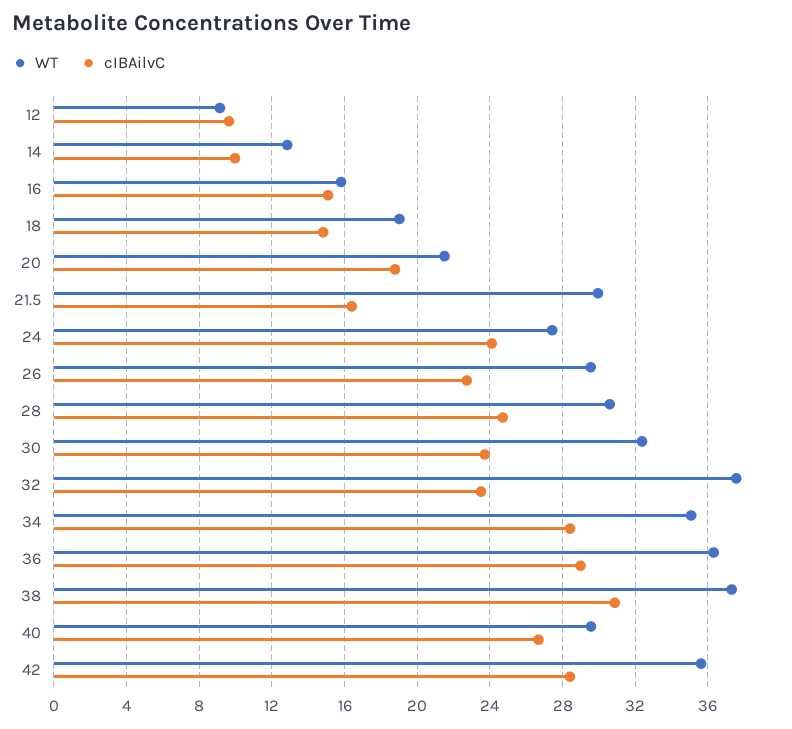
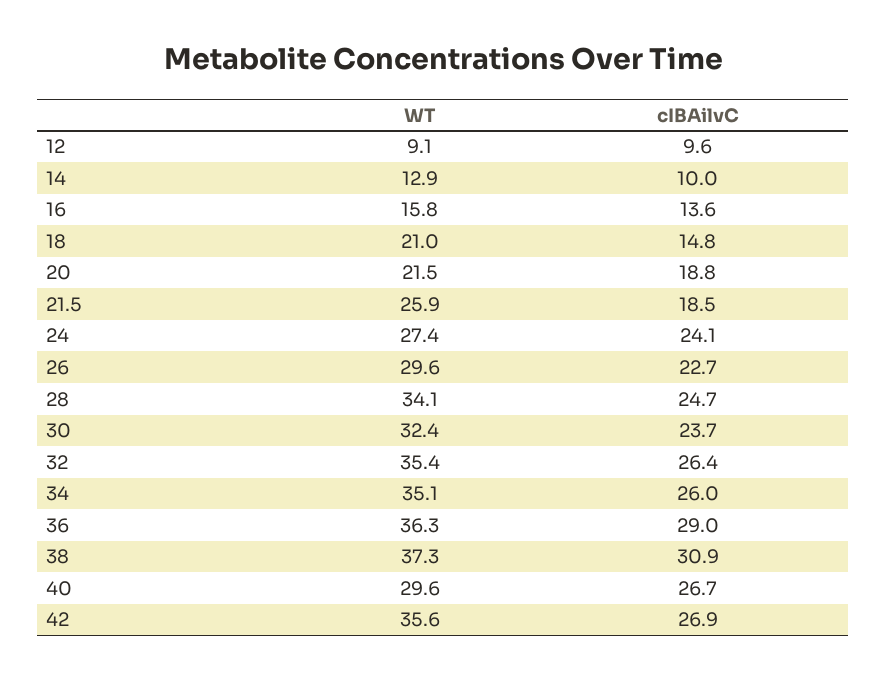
  {
    "WT": {
      "12": 9.1,
      "14": 12.9,
      "16": 15.8,
-     "18": 19,
+     "18": 21,
      "20": 21.5,
-     "21.5": 30,
+     "21.5": 25.9,
      "24": 27.4,
      "26": 29.6,
-     "28": 30.5,
+     "28": 34.1,
      "30": 32.4,
-     "32": 37.5,
+     "32": 35.4,
      "34": 35.1,
      "36": 36.3,
      "38": 37.3,
      "40": 29.6,
      "42": 35.6
    },
    "cIBAilvC": {
      "12": 9.6,
      "14": 10,
-     "16": 15,
+     "16": 13.6,
      "18": 14.8,
      "20": 18.8,
-     "21.5": 16.5,
+     "21.5": 18.5,
      "24": 24.1,
      "26": 22.7,
      "28": 24.7,
      "30": 23.7,
-     "32": 23.5,
+     "32": 26.4,
-     "34": 28.5,
+     "34": 26,
      "36": 29,
      "38": 30.9,
      "40": 26.7,
-     "42": 28.5
+     "42": 26.9
    }
  }

